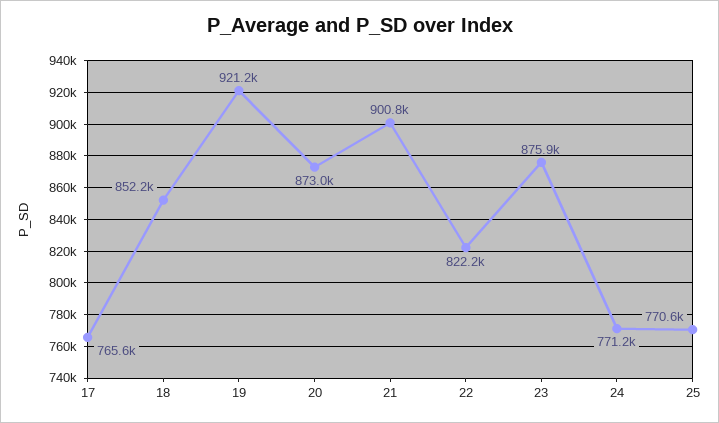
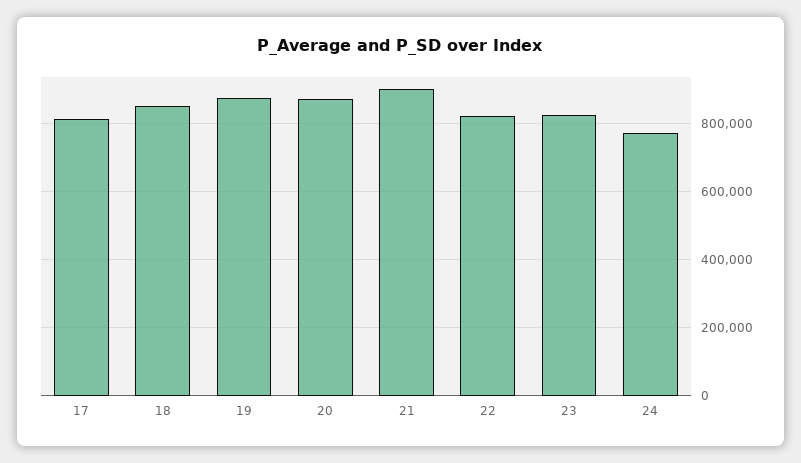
  {
-   "17": 765600,
+   "17": 820000,
    "18": 852200,
-   "19": 921200,
+   "19": 880000,
    "20": 873000,
    "21": 900800,
    "22": 822200,
-   "23": 875900,
+   "23": 820000,
-   "24": 771200,
+   "24": 771200
-   "25": 770600
  }

